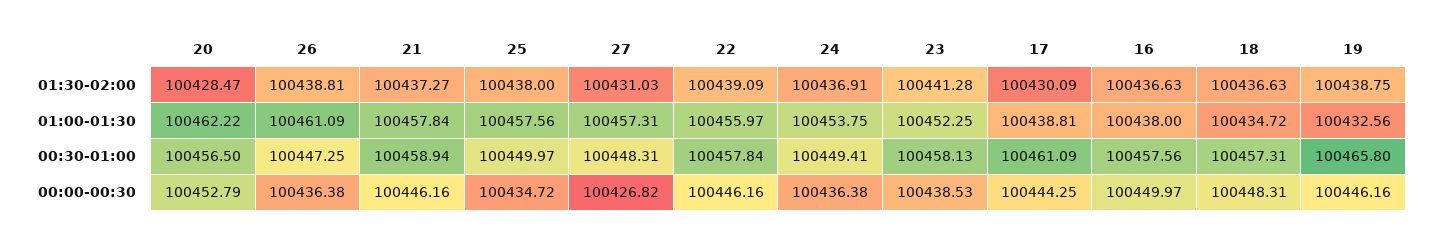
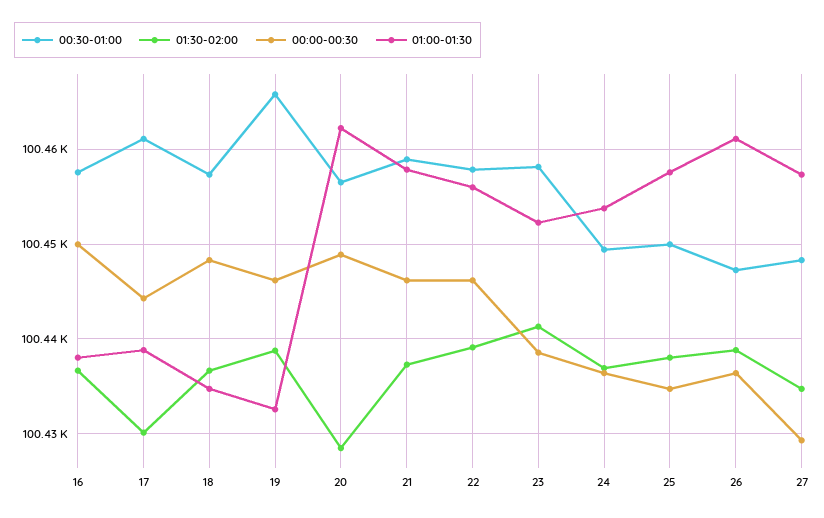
  {
    "01:30-02:00": {
      "20": 100428.47,
      "26": 100438.81,
      "21": 100437.27,
      "25": 100438,
-     "27": 100431.03,
+     "27": 100435,
      "22": 100439.09,
      "24": 100436.91,
      "23": 100441.28,
      "17": 100430.09,
      "16": 100436.63,
      "18": 100436.63,
      "19": 100438.75
    },
    "01:00-01:30": {
      "20": 100462.22,
      "26": 100461.09,
      "21": 100457.84,
      "25": 100457.56,
      "27": 100457.31,
      "22": 100455.97,
      "24": 100453.75,
      "23": 100452.25,
      "17": 100438.81,
      "16": 100438,
      "18": 100434.72,
      "19": 100432.56
    },
    "00:30-01:00": {
      "20": 100456.5,
      "26": 100447.25,
      "21": 100458.94,
      "25": 100449.97,
      "27": 100448.31,
      "22": 100457.84,
      "24": 100449.41,
      "23": 100458.13,
      "17": 100461.09,
      "16": 100457.56,
      "18": 100457.31,
      "19": 100465.8
    },
    "00:00-00:30": {
-     "20": 100452.79,
+     "20": 100449,
      "26": 100436.38,
      "21": 100446.16,
      "25": 100434.72,
-     "27": 100426.82,
+     "27": 100429,
      "22": 100446.16,
      "24": 100436.38,
      "23": 100438.53,
      "17": 100444.25,
      "16": 100449.97,
      "18": 100448.31,
      "19": 100446.16
    }
  }

